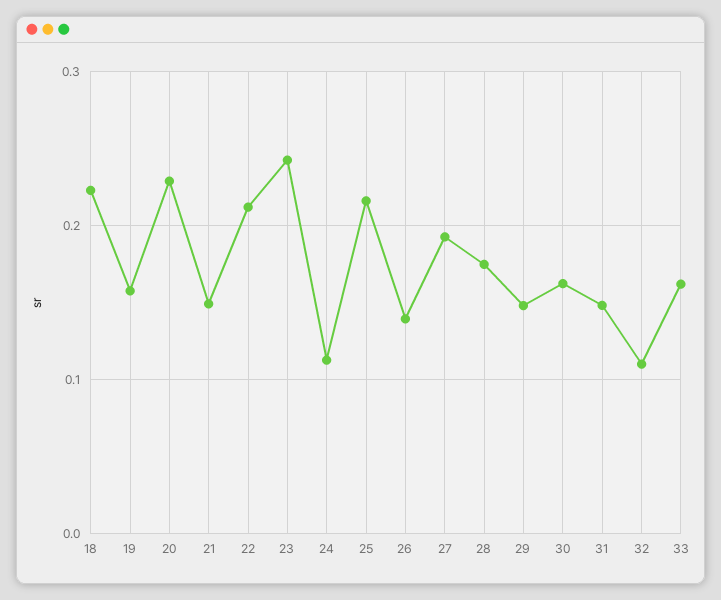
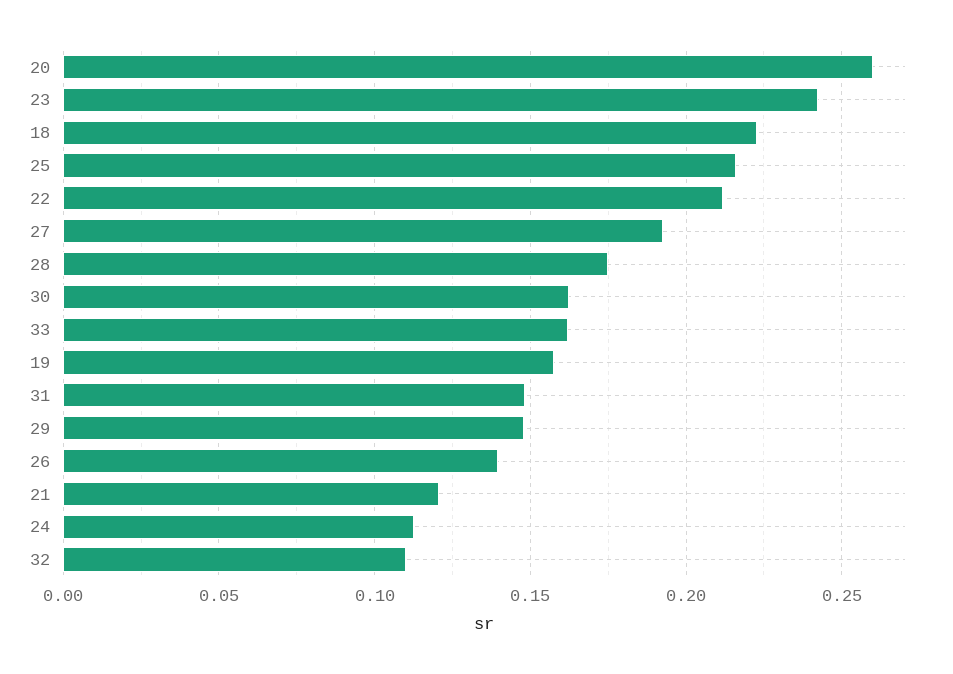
  {
    "18": 0.225,
    "19": 0.16,
-   "20": 0.23,
+   "20": 0.26,
-   "21": 0.15,
+   "21": 0.12,
    "22": 0.21,
    "23": 0.24,
    "24": 0.115,
    "25": 0.215,
    "26": 0.14,
    "27": 0.195,
    "28": 0.175,
    "29": 0.15,
    "30": 0.16,
    "31": 0.15,
    "32": 0.11,
    "33": 0.16
  }

